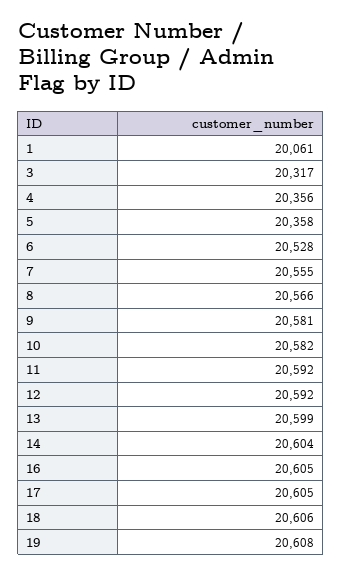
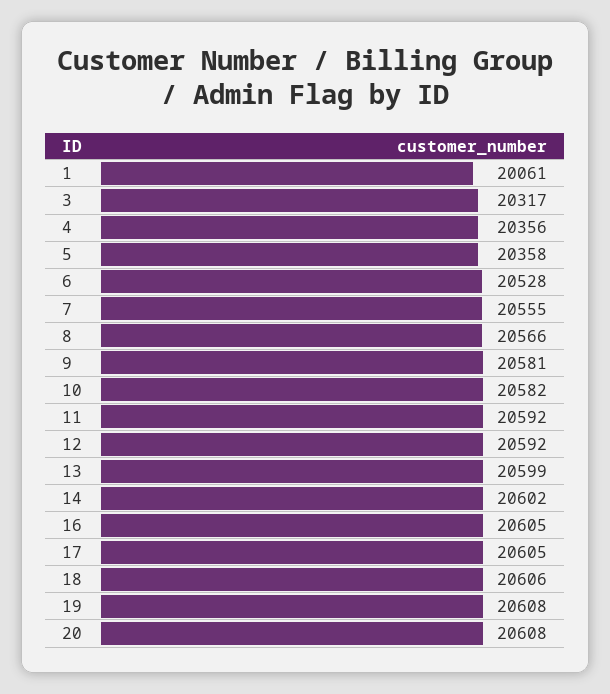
  {
    "1": 20061,
    "3": 20317,
    "4": 20356,
    "5": 20358,
    "6": 20528,
    "7": 20555,
    "8": 20566,
    "9": 20581,
    "10": 20582,
    "11": 20592,
    "12": 20592,
    "13": 20599,
-   "14": 20604,
+   "14": 20602,
    "16": 20605,
    "17": 20605,
    "18": 20606,
-   "19": 20608
+   "19": 20608,
+   "20": 20608
  }

